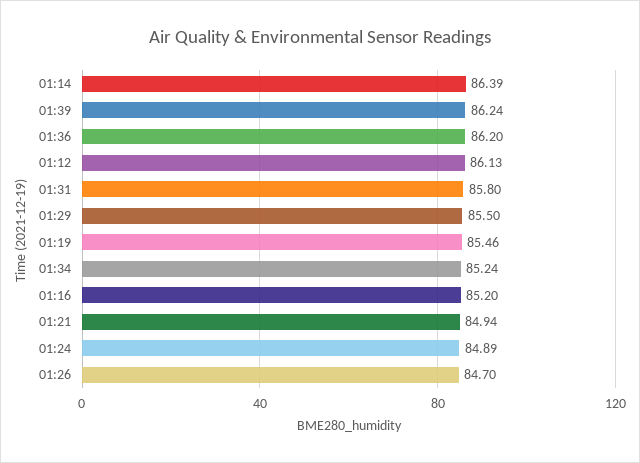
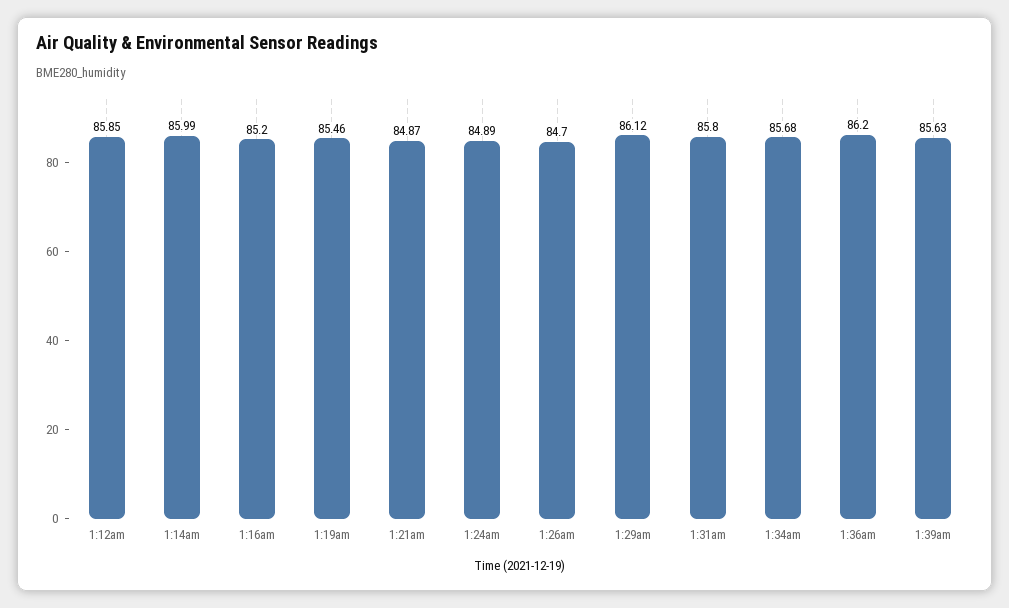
  {
-   "01:14": 86.39,
+   "01:14": 85.99,
-   "01:39": 86.24,
+   "01:39": 85.63,
    "01:36": 86.2,
-   "01:12": 86.13,
+   "01:12": 85.85,
    "01:31": 85.8,
-   "01:29": 85.5,
+   "01:29": 86.12,
    "01:19": 85.46,
-   "01:34": 85.24,
+   "01:34": 85.68,
    "01:16": 85.2,
-   "01:21": 84.94,
+   "01:21": 84.87,
    "01:24": 84.89,
    "01:26": 84.7
  }

